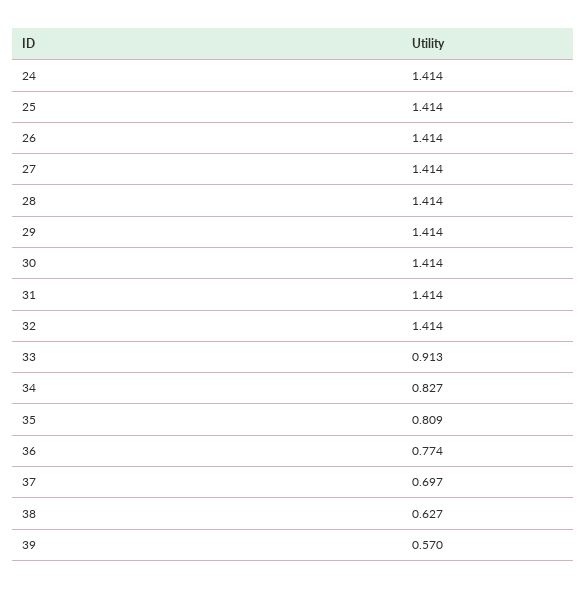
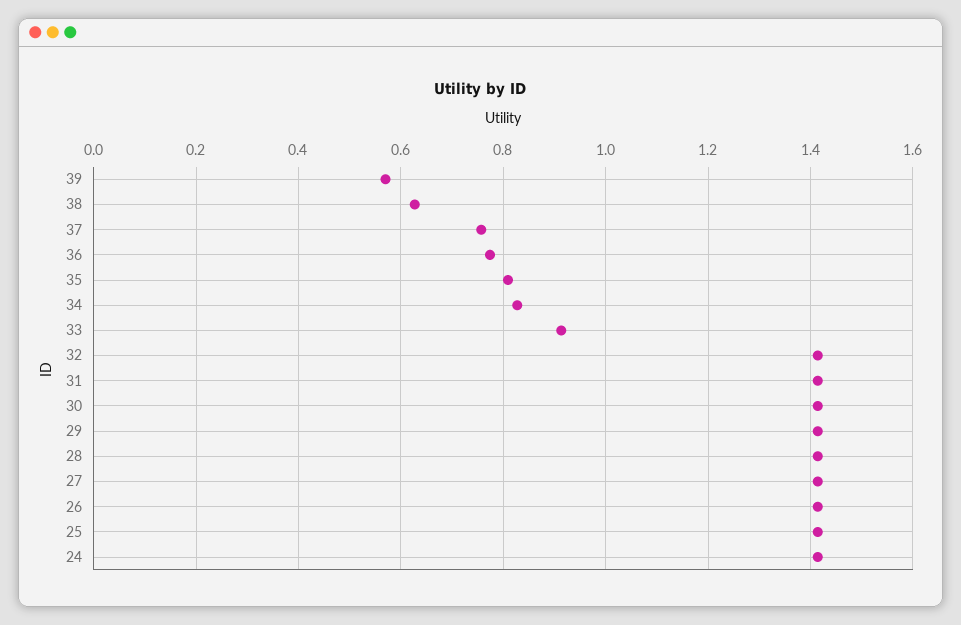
  {
    "24": 1.414,
    "25": 1.414,
    "26": 1.414,
    "27": 1.414,
    "28": 1.414,
    "29": 1.414,
    "30": 1.414,
    "31": 1.414,
    "32": 1.414,
    "33": 0.913,
    "34": 0.827,
    "35": 0.809,
    "36": 0.774,
-   "37": 0.697,
+   "37": 0.76,
    "38": 0.627,
    "39": 0.57
  }

